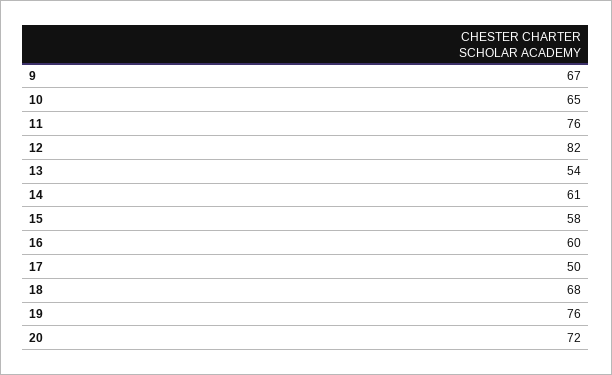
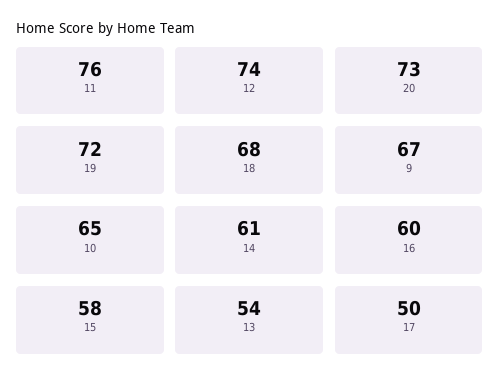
  {
    "9": 67,
    "10": 65,
    "11": 76,
-   "12": 82,
+   "12": 74,
    "13": 54,
    "14": 61,
    "15": 58,
    "16": 60,
    "17": 50,
    "18": 68,
-   "19": 76,
+   "19": 72,
-   "20": 72
+   "20": 73
  }

